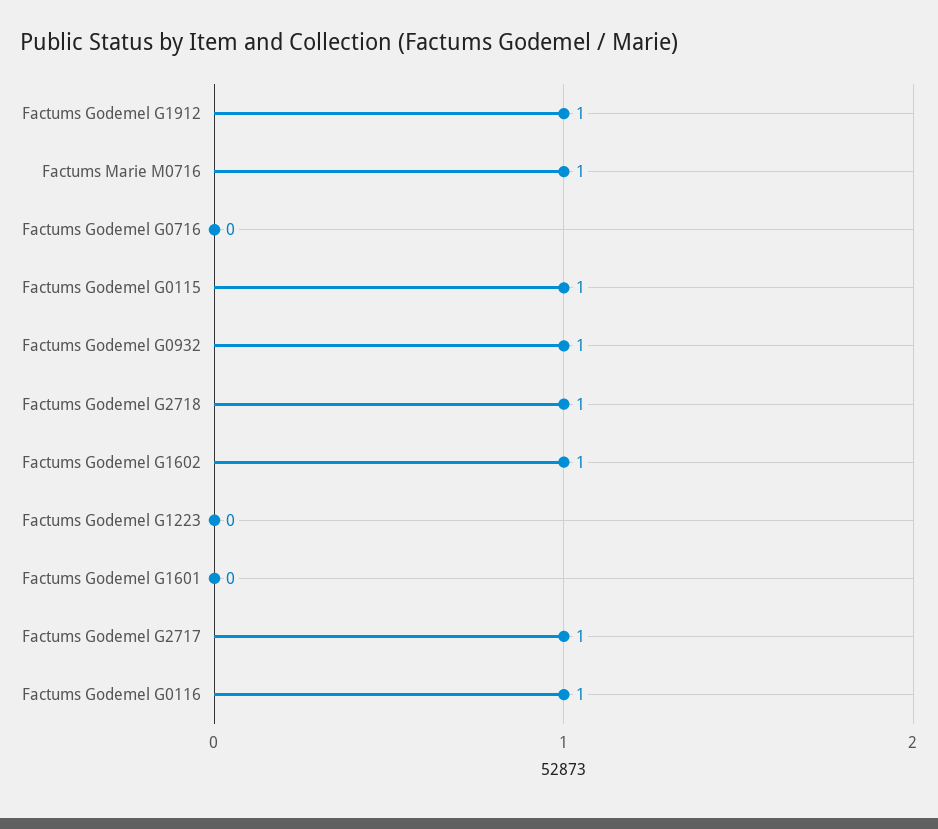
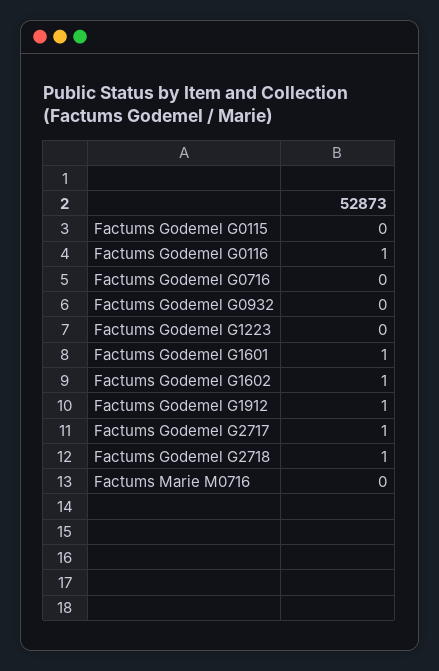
  {
    "Factums Godemel G1912": 1,
-   "Factums Marie M0716": 1,
+   "Factums Marie M0716": 0,
    "Factums Godemel G0716": 0,
-   "Factums Godemel G0115": 1,
+   "Factums Godemel G0115": 0,
-   "Factums Godemel G0932": 1,
+   "Factums Godemel G0932": 0,
    "Factums Godemel G2718": 1,
    "Factums Godemel G1602": 1,
    "Factums Godemel G1223": 0,
-   "Factums Godemel G1601": 0,
+   "Factums Godemel G1601": 1,
    "Factums Godemel G2717": 1,
    "Factums Godemel G0116": 1
  }

